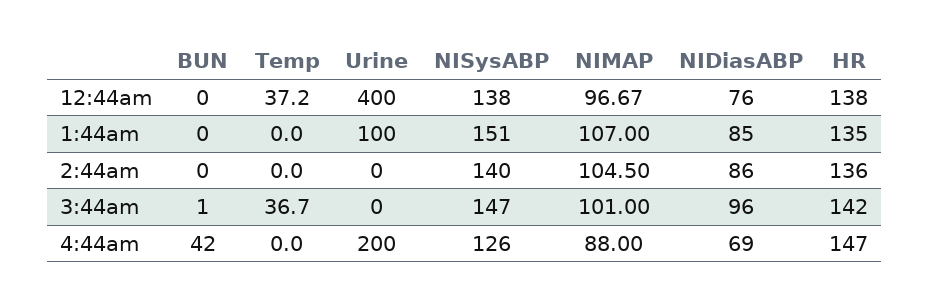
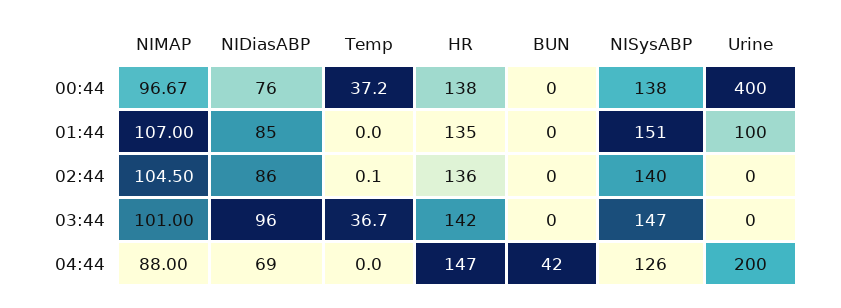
  {
    "BUN": {
      "12:44am": 0,
      "1:44am": 0,
      "2:44am": 0,
-     "3:44am": 1,
+     "3:44am": 0,
      "4:44am": 42
    },
    "Temp": {
      "12:44am": 37.2,
      "1:44am": 0,
-     "2:44am": 0,
+     "2:44am": 0.1,
      "3:44am": 36.7,
      "4:44am": 0
    },
    "Urine": {
      "12:44am": 400,
      "1:44am": 100,
      "2:44am": 0,
      "3:44am": 0,
      "4:44am": 200
    },
    "NISysABP": {
      "12:44am": 138,
      "1:44am": 151,
      "2:44am": 140,
      "3:44am": 147,
      "4:44am": 126
    },
    "NIMAP": {
      "12:44am": 96.67,
      "1:44am": 107,
      "2:44am": 104.5,
      "3:44am": 101,
      "4:44am": 88
    },
    "NIDiasABP": {
      "12:44am": 76,
      "1:44am": 85,
      "2:44am": 86,
      "3:44am": 96,
      "4:44am": 69
    },
    "HR": {
      "12:44am": 138,
      "1:44am": 135,
      "2:44am": 136,
      "3:44am": 142,
      "4:44am": 147
    }
  }

